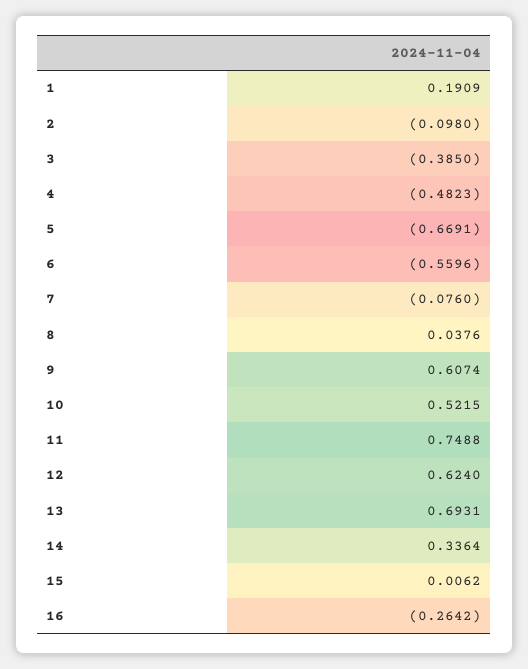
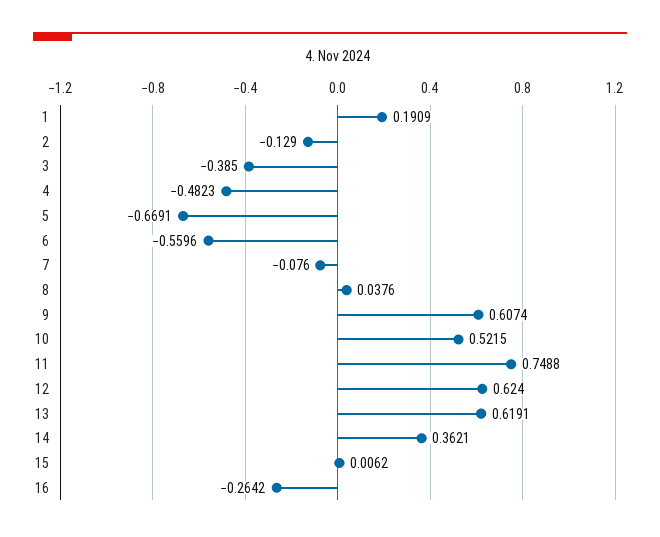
  {
    "1": 0.1909,
-   "2": -0.098,
+   "2": -0.129,
    "3": -0.385,
    "4": -0.4823,
    "5": -0.6691,
    "6": -0.5596,
    "7": -0.076,
    "8": 0.0376,
    "9": 0.6074,
    "10": 0.5215,
    "11": 0.7488,
    "12": 0.624,
-   "13": 0.6931,
+   "13": 0.6191,
-   "14": 0.3364,
+   "14": 0.3621,
    "15": 0.0062,
    "16": -0.2642
  }

